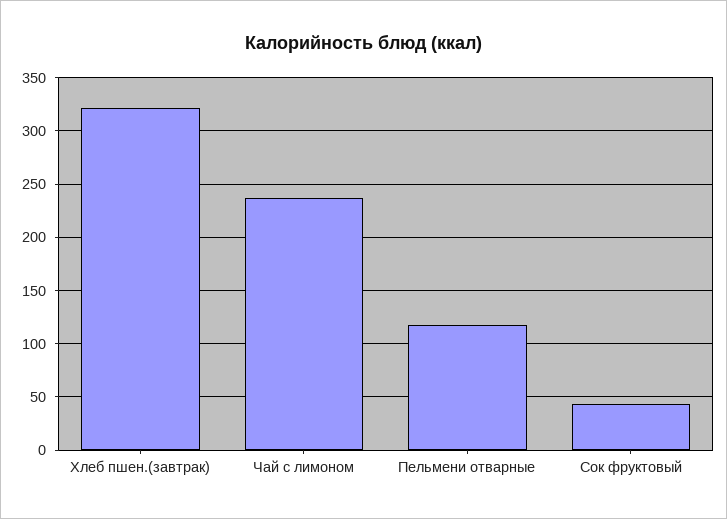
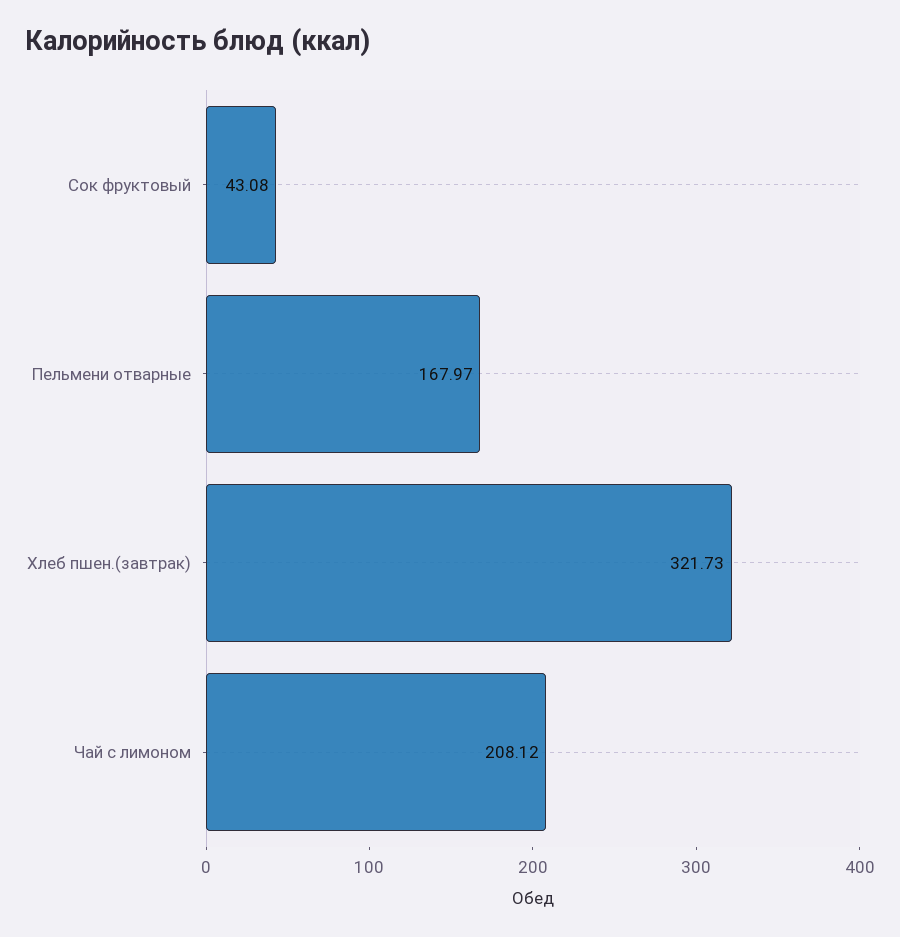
  {
    "Хлеб пшен.(завтрак)": 321.73,
-   "Чай с лимоном": 240,
+   "Чай с лимоном": 208.12,
-   "Пельмени отварные": 120,
+   "Пельмени отварные": 167.97,
    "Сок фруктовый": 43.08
  }

